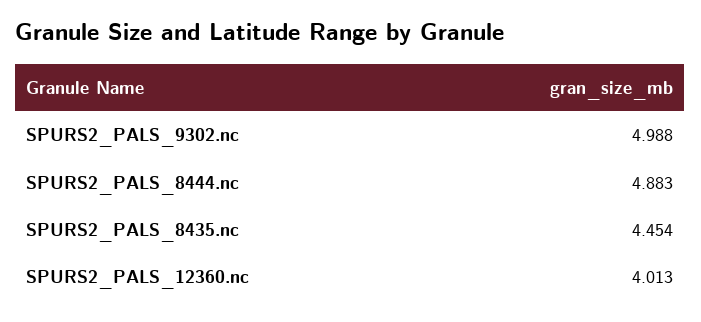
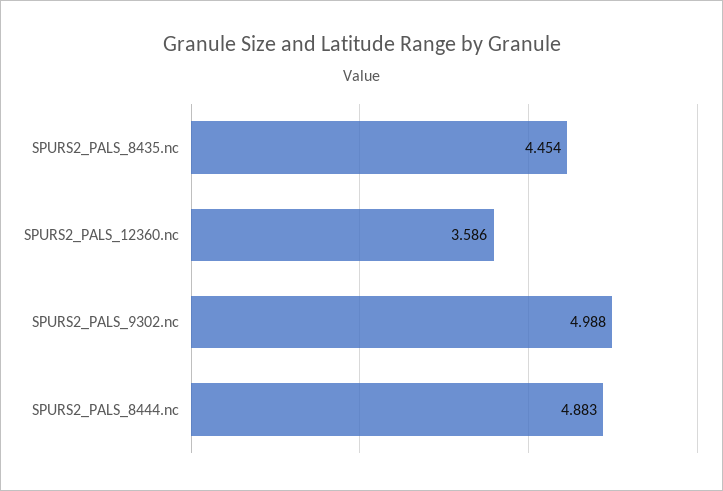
  {
    "SPURS2_PALS_9302.nc": 4.988,
    "SPURS2_PALS_8444.nc": 4.883,
    "SPURS2_PALS_8435.nc": 4.454,
-   "SPURS2_PALS_12360.nc": 4.013
+   "SPURS2_PALS_12360.nc": 3.586
  }

